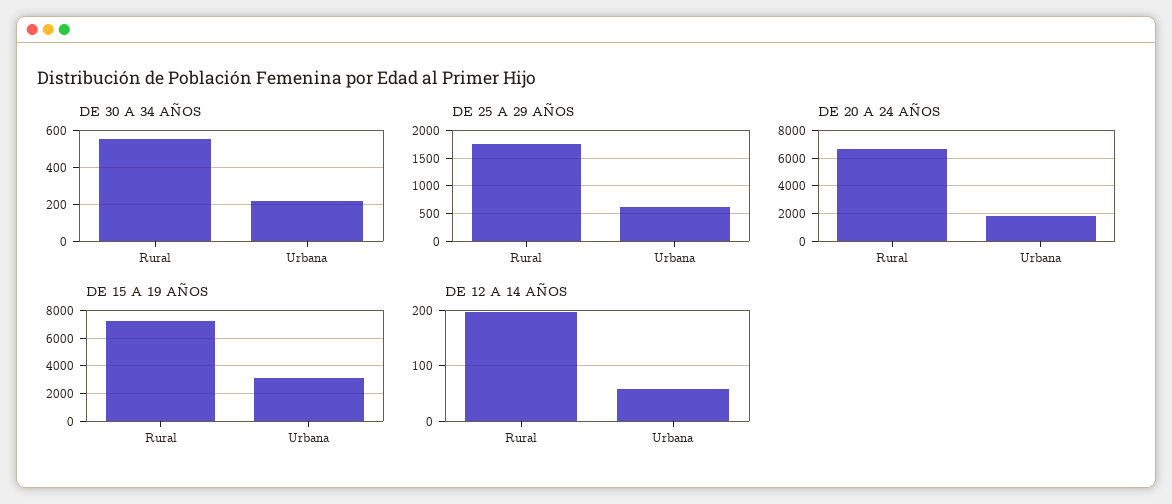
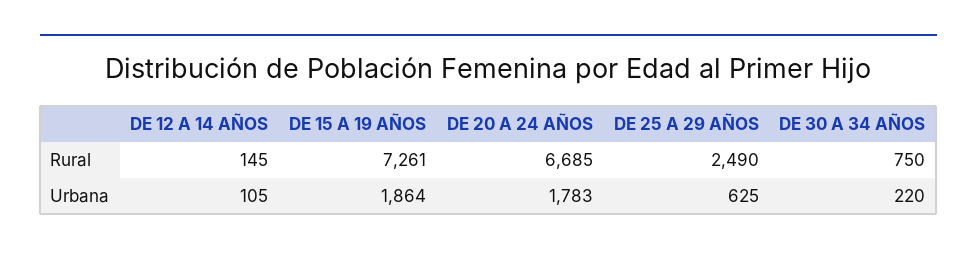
  {
    "DE 30 A 34 AÑOS": {
-     "Rural": 550,
+     "Rural": 750,
      "Urbana": 220
    },
    "DE 25 A 29 AÑOS": {
-     "Rural": 1750,
+     "Rural": 2490,
      "Urbana": 625
    },
    "DE 20 A 24 AÑOS": {
      "Rural": 6685,
      "Urbana": 1783
    },
    "DE 15 A 19 AÑOS": {
      "Rural": 7261,
-     "Urbana": 3000
+     "Urbana": 1864
    },
    "DE 12 A 14 AÑOS": {
-     "Rural": 200,
+     "Rural": 145,
-     "Urbana": 60
+     "Urbana": 105
    }
  }

